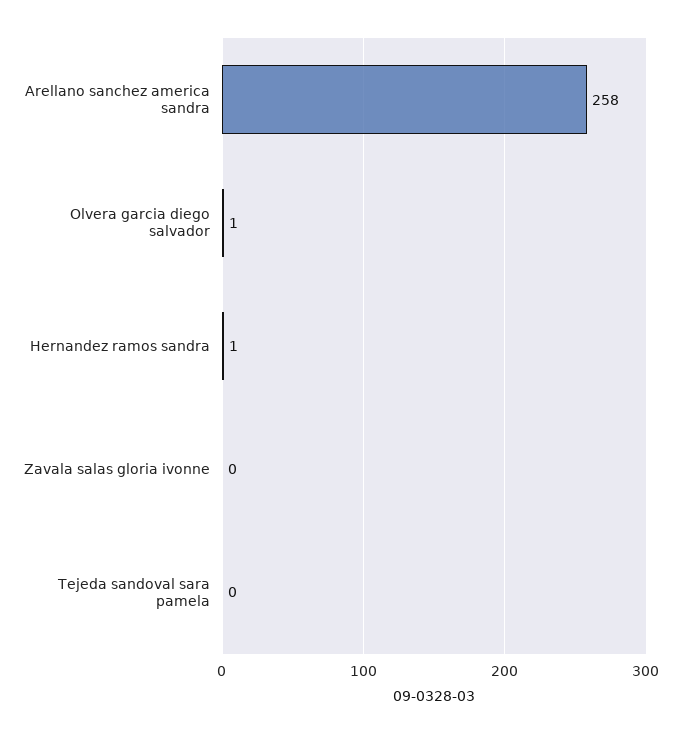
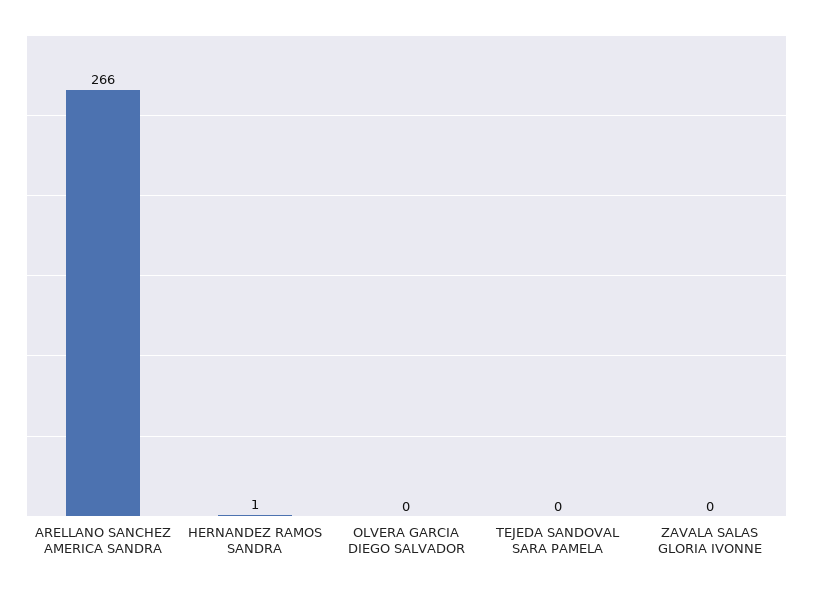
  {
-   "Arellano sanchez america sandra": 258,
+   "Arellano sanchez america sandra": 266,
-   "Olvera garcia diego salvador": 1,
+   "Olvera garcia diego salvador": 0,
    "Hernandez ramos sandra": 1,
    "Zavala salas gloria ivonne": 0,
    "Tejeda sandoval sara pamela": 0
  }

